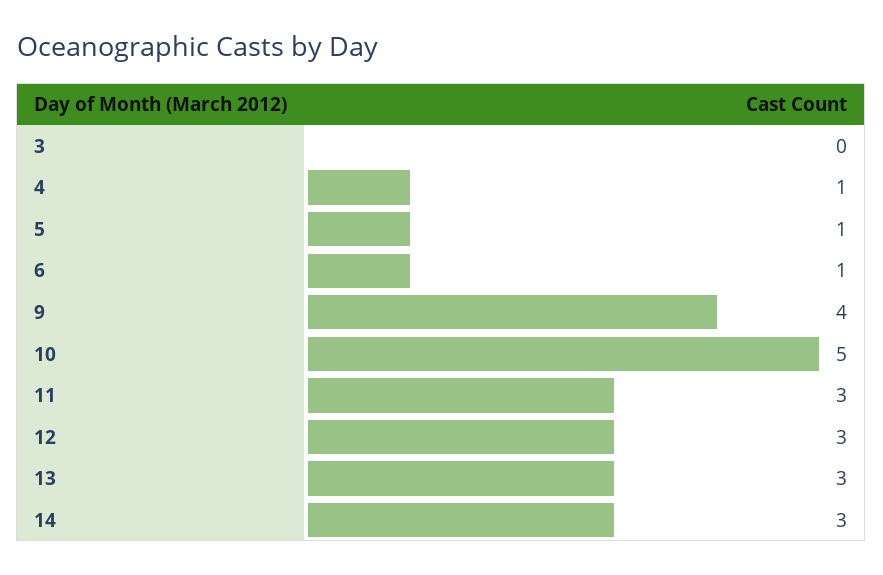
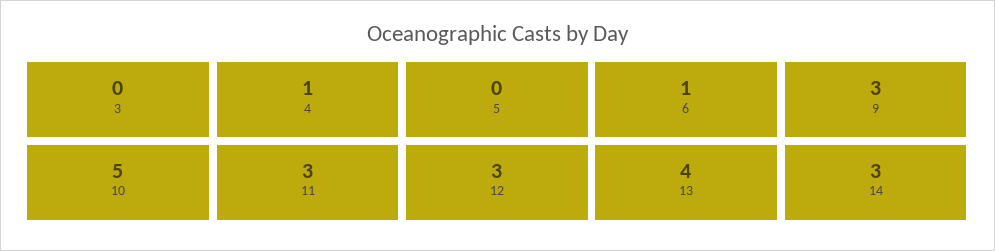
  {
    "3": 0,
    "4": 1,
-   "5": 1,
+   "5": 0,
    "6": 1,
-   "9": 4,
+   "9": 3,
    "10": 5,
    "11": 3,
    "12": 3,
-   "13": 3,
+   "13": 4,
    "14": 3
  }

